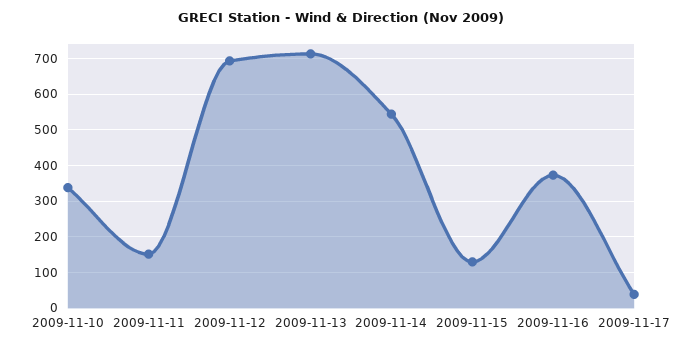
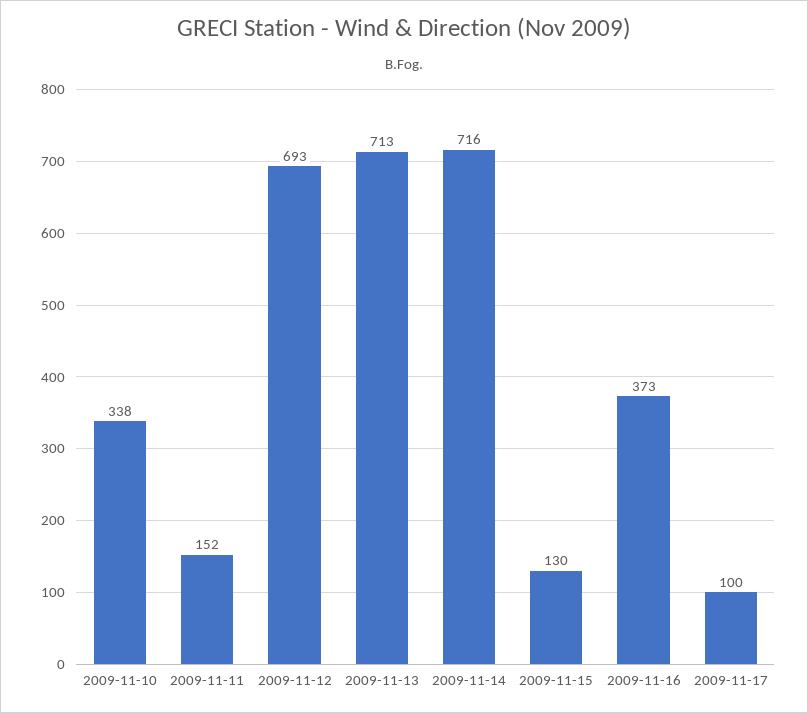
  {
    "2009-11-10": 338,
    "2009-11-11": 152,
    "2009-11-12": 693,
    "2009-11-13": 713,
-   "2009-11-14": 540,
+   "2009-11-14": 716,
    "2009-11-15": 130,
    "2009-11-16": 373,
-   "2009-11-17": 40
+   "2009-11-17": 100
  }

